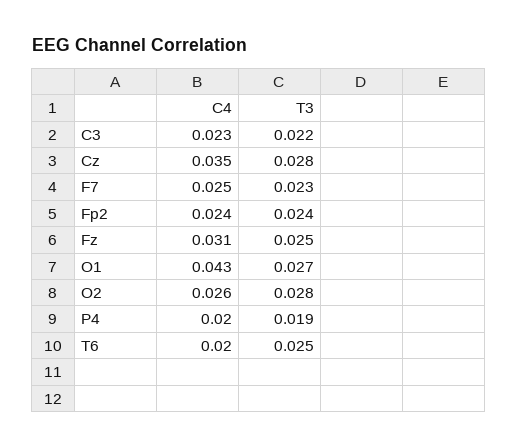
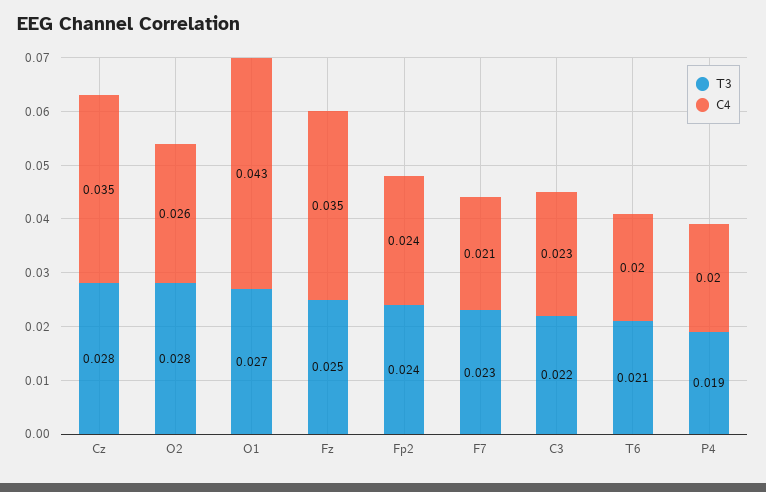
  {
    "C4": {
      "C3": 0.023,
      "Cz": 0.035,
-     "F7": 0.025,
+     "F7": 0.021,
      "Fp2": 0.024,
-     "Fz": 0.031,
+     "Fz": 0.035,
      "O1": 0.043,
      "O2": 0.026,
      "P4": 0.02,
      "T6": 0.02
    },
    "T3": {
      "C3": 0.022,
      "Cz": 0.028,
      "F7": 0.023,
      "Fp2": 0.024,
      "Fz": 0.025,
      "O1": 0.027,
      "O2": 0.028,
      "P4": 0.019,
-     "T6": 0.025
+     "T6": 0.021
    }
  }

